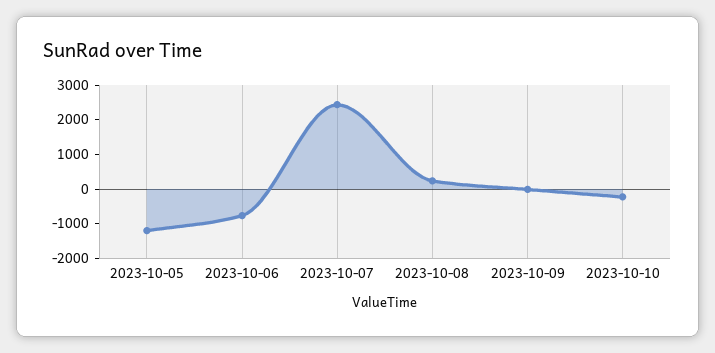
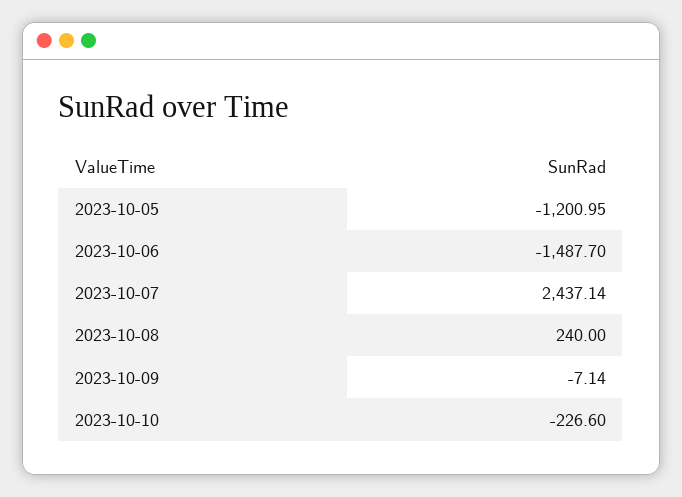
  {
    "2023-10-05": -1200.95,
-   "2023-10-06": -750,
+   "2023-10-06": -1487.7,
    "2023-10-07": 2437.14,
    "2023-10-08": 240,
    "2023-10-09": -7.14,
    "2023-10-10": -226.6
  }

